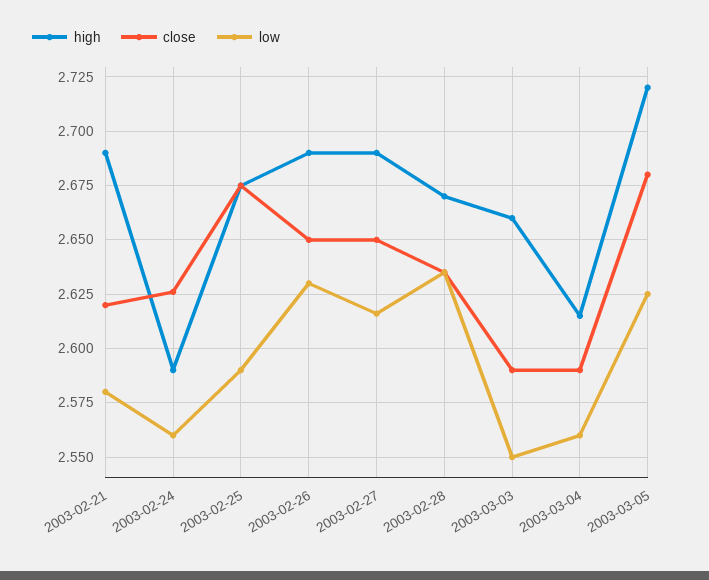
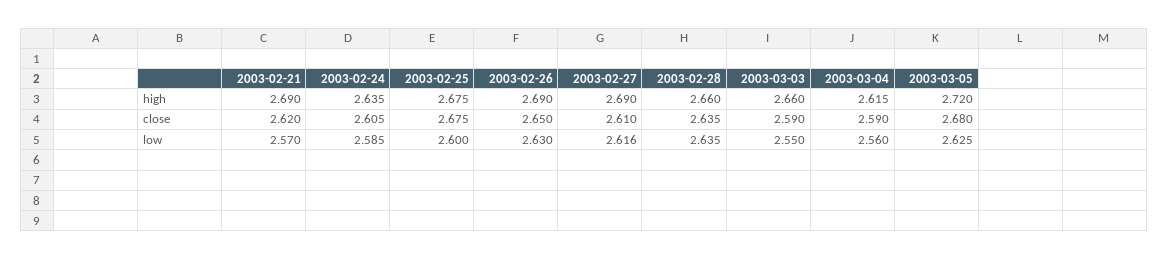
  {
    "high": {
      "2003-02-21": 2.69,
-     "2003-02-24": 2.59,
+     "2003-02-24": 2.635,
      "2003-02-25": 2.675,
      "2003-02-26": 2.69,
      "2003-02-27": 2.69,
-     "2003-02-28": 2.67,
+     "2003-02-28": 2.66,
      "2003-03-03": 2.66,
      "2003-03-04": 2.615,
      "2003-03-05": 2.72
    },
    "close": {
      "2003-02-21": 2.62,
-     "2003-02-24": 2.625,
+     "2003-02-24": 2.605,
      "2003-02-25": 2.675,
      "2003-02-26": 2.65,
-     "2003-02-27": 2.65,
+     "2003-02-27": 2.61,
      "2003-02-28": 2.635,
      "2003-03-03": 2.59,
      "2003-03-04": 2.59,
      "2003-03-05": 2.68
    },
    "low": {
-     "2003-02-21": 2.58,
+     "2003-02-21": 2.57,
-     "2003-02-24": 2.56,
+     "2003-02-24": 2.585,
-     "2003-02-25": 2.59,
+     "2003-02-25": 2.6,
      "2003-02-26": 2.63,
      "2003-02-27": 2.616,
      "2003-02-28": 2.635,
      "2003-03-03": 2.55,
      "2003-03-04": 2.56,
      "2003-03-05": 2.625
    }
  }

